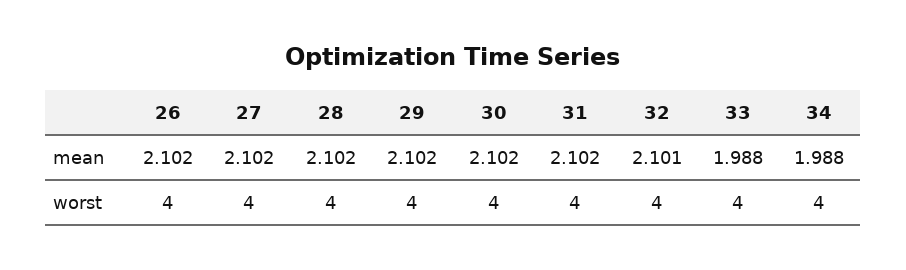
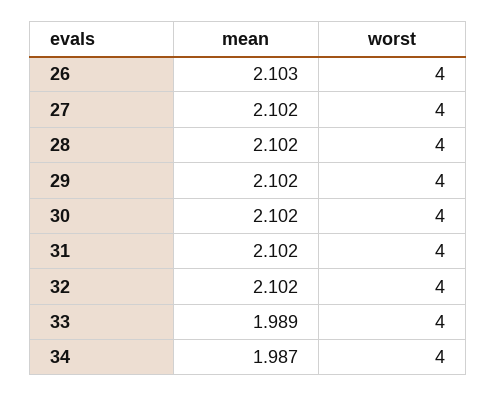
  {
    "26": {
-     "mean": 2.102,
+     "mean": 2.103,
      "worst": 4
    },
    "27": {
      "mean": 2.102,
      "worst": 4
    },
    "28": {
      "mean": 2.102,
      "worst": 4
    },
    "29": {
      "mean": 2.102,
      "worst": 4
    },
    "30": {
      "mean": 2.102,
      "worst": 4
    },
    "31": {
      "mean": 2.102,
      "worst": 4
    },
    "32": {
-     "mean": 2.101,
+     "mean": 2.102,
      "worst": 4
    },
    "33": {
-     "mean": 1.988,
+     "mean": 1.989,
      "worst": 4
    },
    "34": {
-     "mean": 1.988,
+     "mean": 1.987,
      "worst": 4
    }
  }

